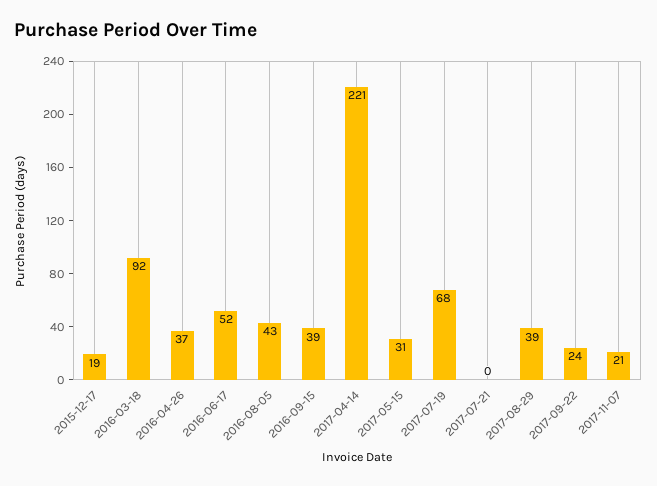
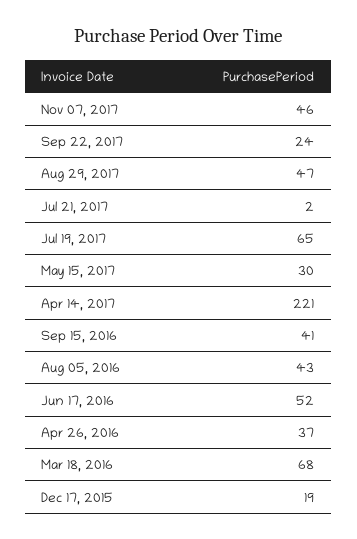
  {
    "2015-12-17": 19,
-   "2016-03-18": 92,
+   "2016-03-18": 68,
    "2016-04-26": 37,
    "2016-06-17": 52,
    "2016-08-05": 43,
-   "2016-09-15": 39,
+   "2016-09-15": 41,
    "2017-04-14": 221,
-   "2017-05-15": 31,
+   "2017-05-15": 30,
-   "2017-07-19": 68,
+   "2017-07-19": 65,
-   "2017-07-21": 0,
+   "2017-07-21": 2,
-   "2017-08-29": 39,
+   "2017-08-29": 47,
    "2017-09-22": 24,
-   "2017-11-07": 21
+   "2017-11-07": 46
  }

